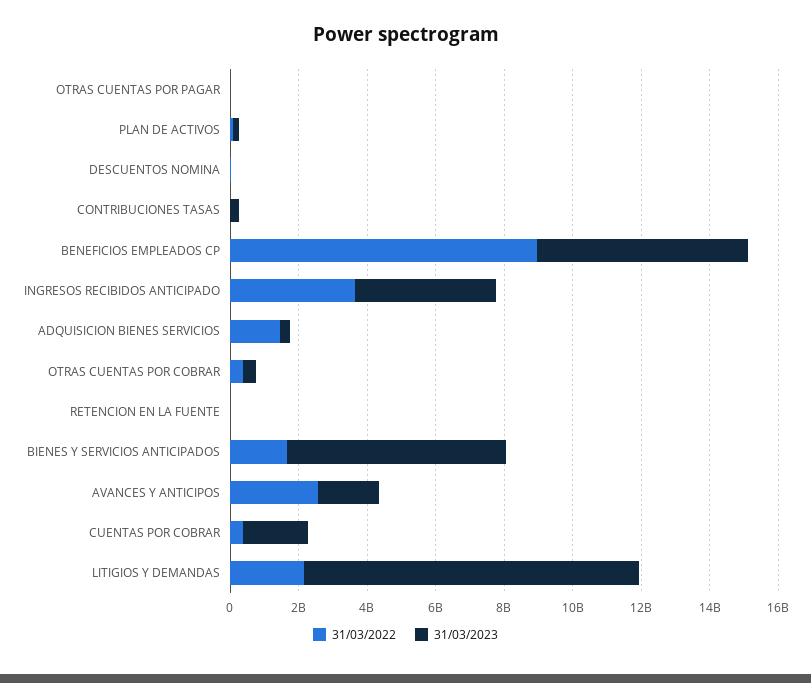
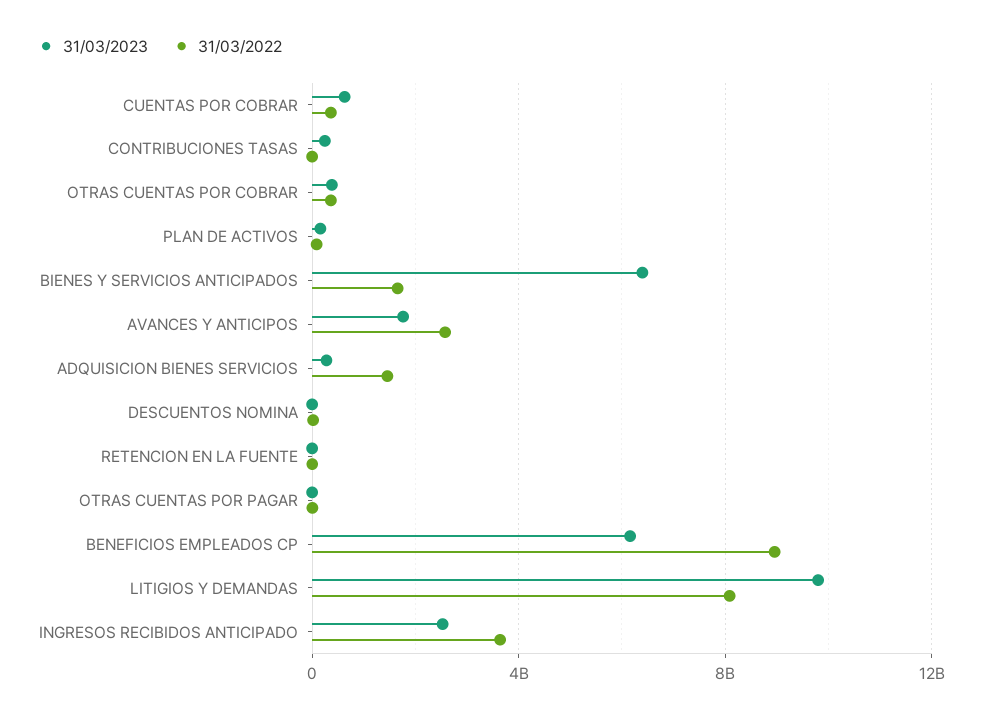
  {
    "31/03/2022": {
      "OTRAS CUENTAS POR PAGAR": 0,
      "PLAN DE ACTIVOS": 0,
      "DESCUENTOS NOMINA": 0,
      "CONTRIBUCIONES TASAS": 0,
      "BENEFICIOS EMPLEADOS CP": 9000000000,
      "INGRESOS RECIBIDOS ANTICIPADO": 3500000000,
      "ADQUISICION BIENES SERVICIOS": 1500000000,
      "OTRAS CUENTAS POR COBRAR": 500000000,
      "RETENCION EN LA FUENTE": 0,
      "BIENES Y SERVICIOS ANTICIPADOS": 1500000000,
      "AVANCES Y ANTICIPOS": 2500000000,
      "CUENTAS POR COBRAR": 500000000,
-     "LITIGIOS Y DEMANDAS": 2000000000
+     "LITIGIOS Y DEMANDAS": 8000000000
    },
    "31/03/2023": {
      "OTRAS CUENTAS POR PAGAR": 0,
      "PLAN DE ACTIVOS": 0,
      "DESCUENTOS NOMINA": 0,
      "CONTRIBUCIONES TASAS": 0,
      "BENEFICIOS EMPLEADOS CP": 6000000000,
-     "INGRESOS RECIBIDOS ANTICIPADO": 4000000000,
+     "INGRESOS RECIBIDOS ANTICIPADO": 2500000000,
      "ADQUISICION BIENES SERVICIOS": 500000000,
      "OTRAS CUENTAS POR COBRAR": 500000000,
      "RETENCION EN LA FUENTE": 0,
      "BIENES Y SERVICIOS ANTICIPADOS": 6500000000,
      "AVANCES Y ANTICIPOS": 2000000000,
-     "CUENTAS POR COBRAR": 2000000000,
+     "CUENTAS POR COBRAR": 500000000,
      "LITIGIOS Y DEMANDAS": 10000000000
    }
  }

